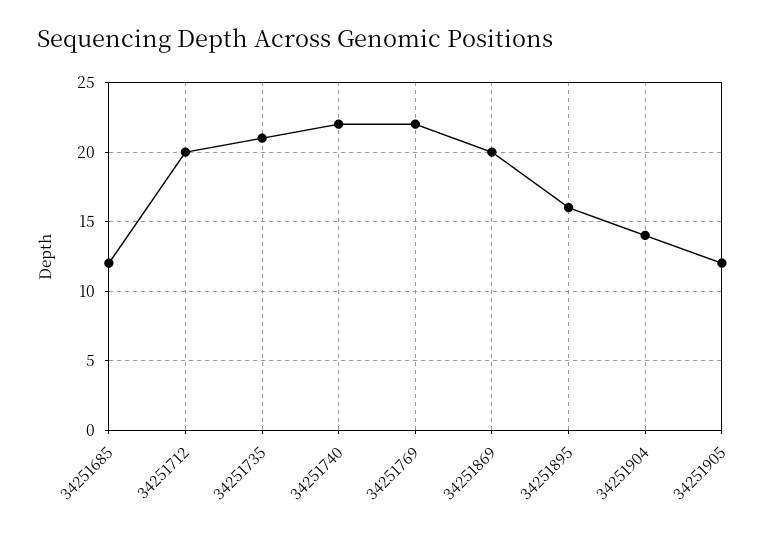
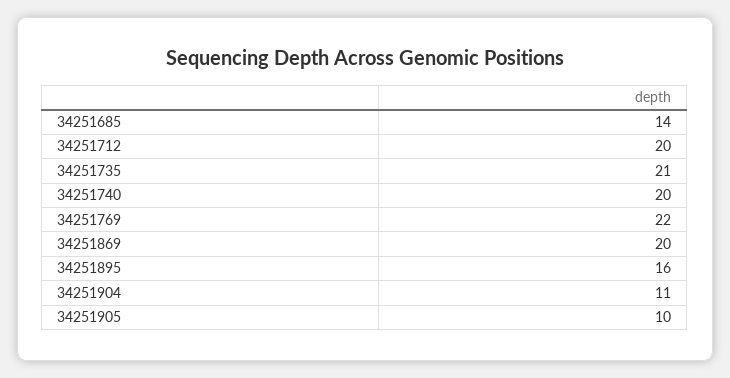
  {
-   "34251685": 12,
+   "34251685": 14,
    "34251712": 20,
    "34251735": 21,
-   "34251740": 22,
+   "34251740": 20,
    "34251769": 22,
    "34251869": 20,
    "34251895": 16,
-   "34251904": 14,
+   "34251904": 11,
-   "34251905": 12
+   "34251905": 10
  }

